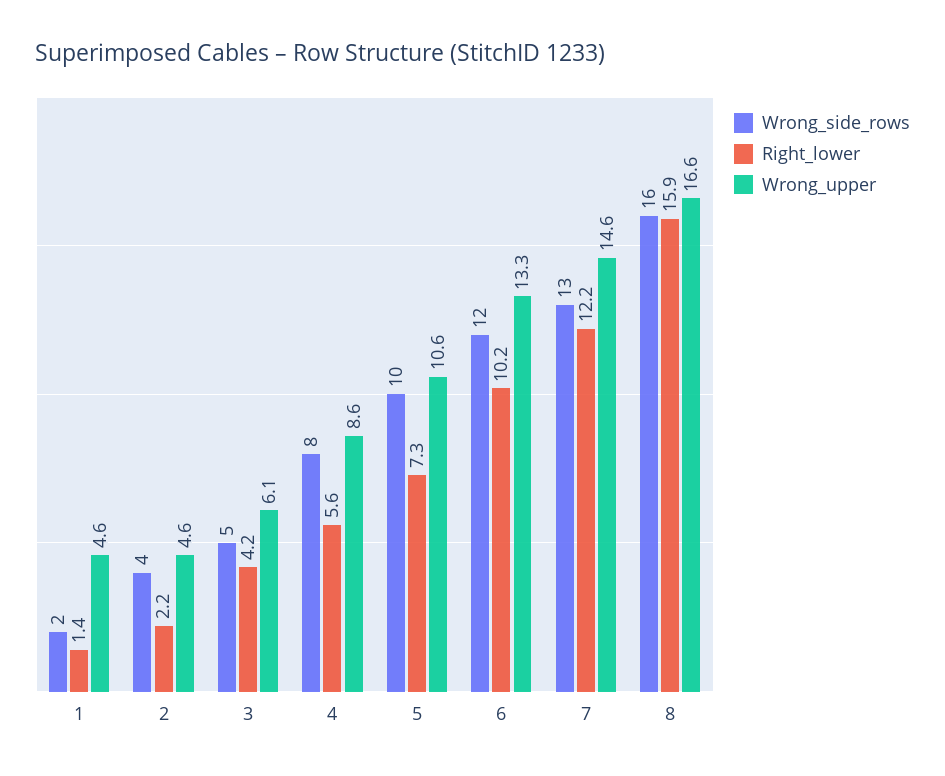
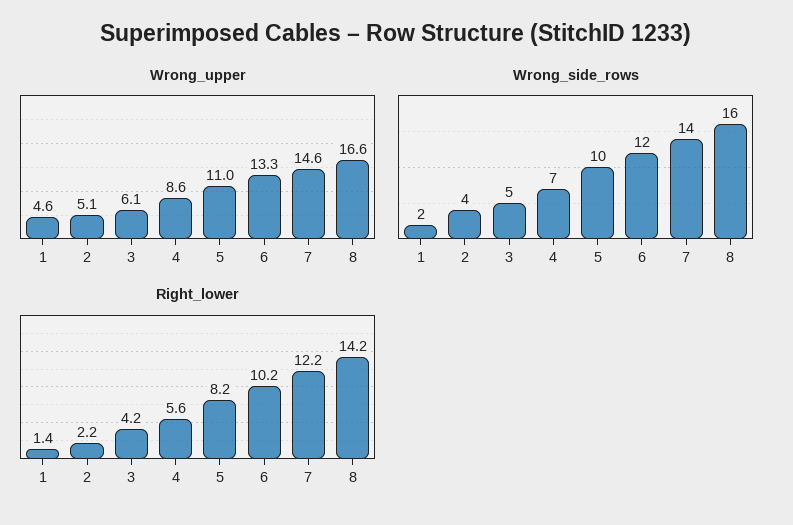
  {
    "Wrong_side_rows": {
      "1": 2,
      "2": 4,
      "3": 5,
-     "4": 8,
+     "4": 7,
      "5": 10,
      "6": 12,
-     "7": 13,
+     "7": 14,
      "8": 16
    },
    "Right_lower": {
      "1": 1.4,
      "2": 2.2,
      "3": 4.2,
      "4": 5.6,
-     "5": 7.3,
+     "5": 8.2,
      "6": 10.2,
      "7": 12.2,
-     "8": 15.9
+     "8": 14.2
    },
    "Wrong_upper": {
      "1": 4.6,
-     "2": 4.6,
+     "2": 5.1,
      "3": 6.1,
      "4": 8.6,
-     "5": 10.6,
+     "5": 11,
      "6": 13.3,
      "7": 14.6,
      "8": 16.6
    }
  }

